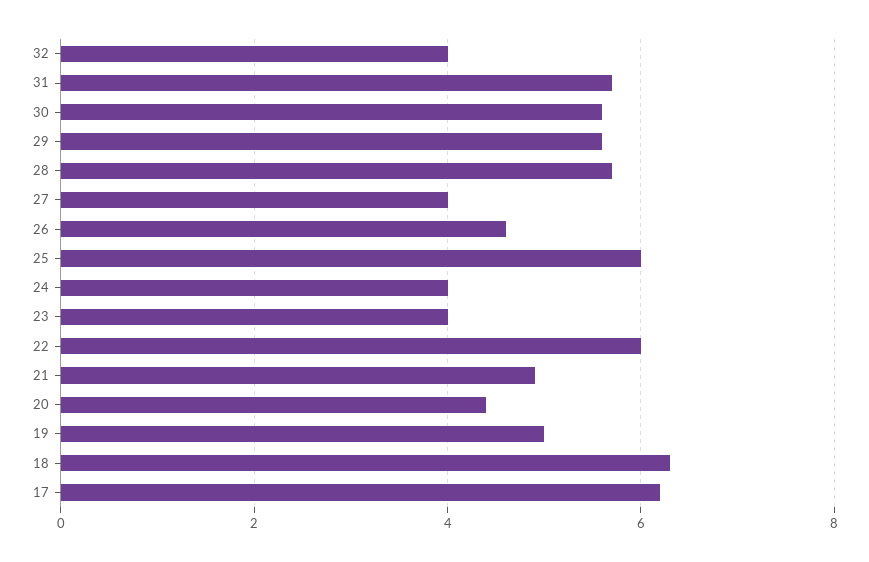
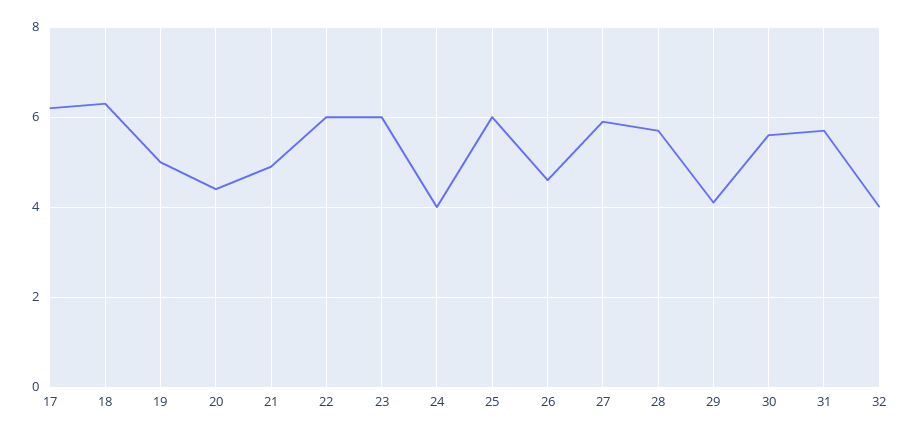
  {
    "32": 4,
    "31": 5.5,
    "30": 5.5,
-   "29": 5.5,
+   "29": 4,
    "28": 5.5,
-   "27": 4,
+   "27": 6,
    "26": 4.5,
    "25": 6,
    "24": 4,
-   "23": 4,
+   "23": 6,
    "22": 6,
    "21": 5,
    "20": 4.5,
    "19": 5,
    "18": 6.5,
    "17": 6
  }

